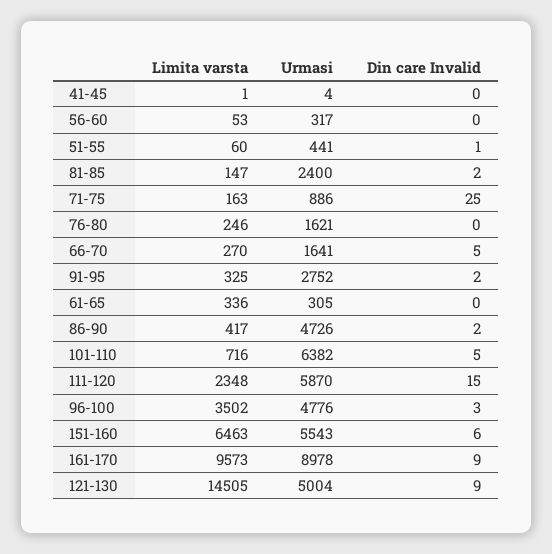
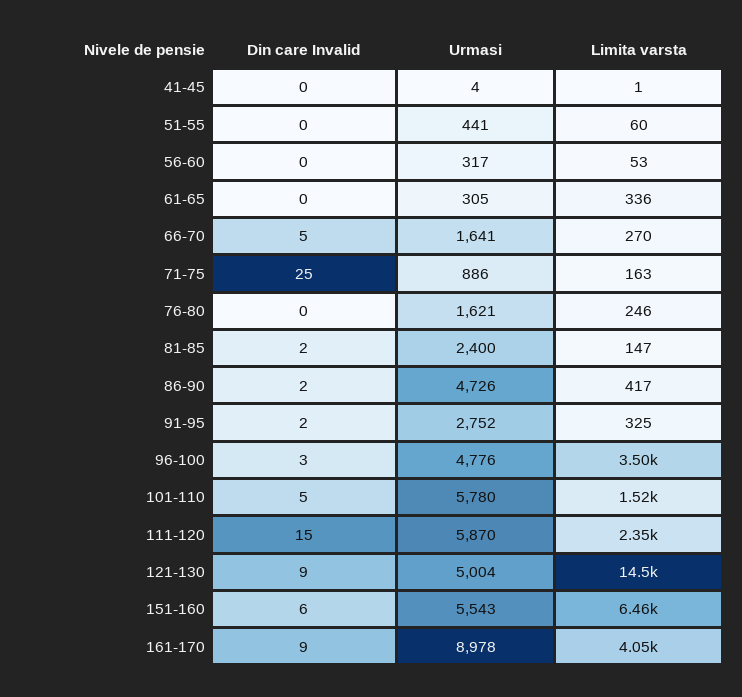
  {
    "Limita varsta": {
      "41-45": 1,
      "56-60": 53,
      "51-55": 60,
      "81-85": 147,
      "71-75": 163,
      "76-80": 246,
      "66-70": 270,
      "91-95": 325,
      "61-65": 336,
      "86-90": 417,
-     "101-110": 716,
+     "101-110": 1520,
      "111-120": 2348,
      "96-100": 3502,
      "151-160": 6463,
-     "161-170": 9573,
+     "161-170": 4050,
      "121-130": 14505
    },
    "Urmasi": {
      "41-45": 4,
      "56-60": 317,
      "51-55": 441,
      "81-85": 2400,
      "71-75": 886,
      "76-80": 1621,
      "66-70": 1641,
      "91-95": 2752,
      "61-65": 305,
      "86-90": 4726,
-     "101-110": 6382,
+     "101-110": 5780,
      "111-120": 5870,
      "96-100": 4776,
      "151-160": 5543,
      "161-170": 8978,
      "121-130": 5004
    },
    "Din care Invalid": {
      "41-45": 0,
      "56-60": 0,
-     "51-55": 1,
+     "51-55": 0,
      "81-85": 2,
      "71-75": 25,
      "76-80": 0,
      "66-70": 5,
      "91-95": 2,
      "61-65": 0,
      "86-90": 2,
      "101-110": 5,
      "111-120": 15,
      "96-100": 3,
      "151-160": 6,
      "161-170": 9,
      "121-130": 9
    }
  }

